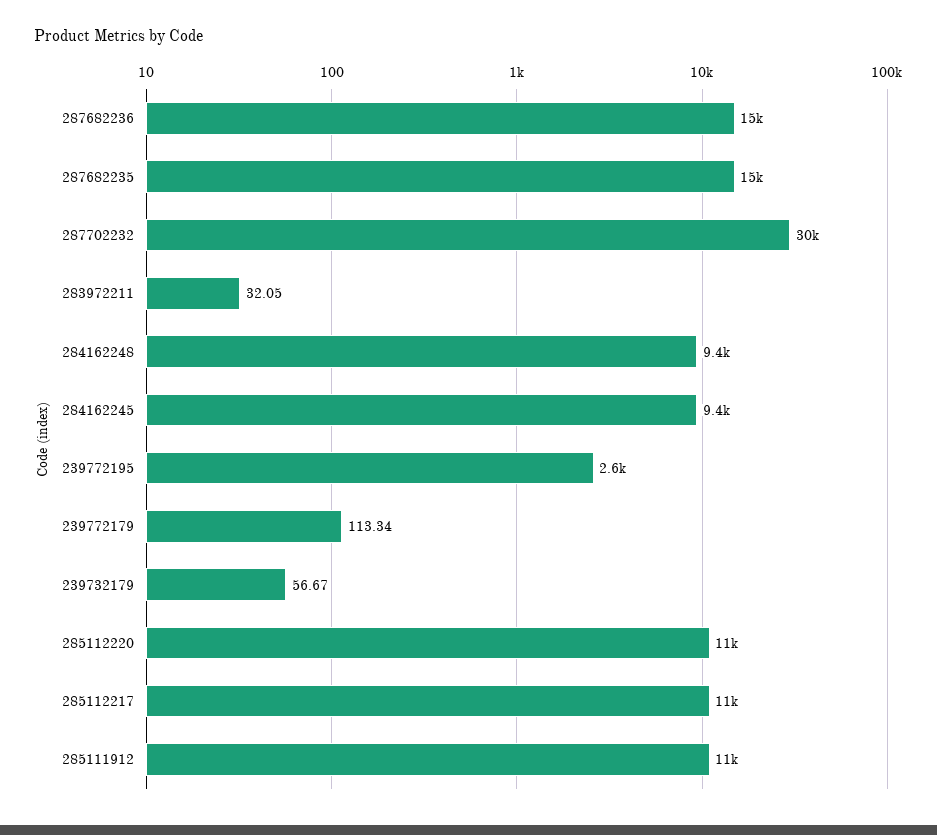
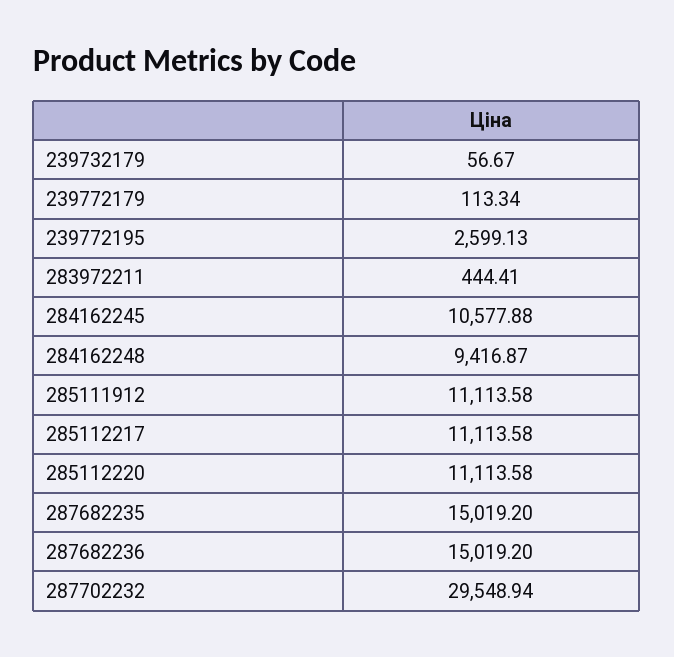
  {
    "287682236": 15019.2,
    "287682235": 15019.2,
    "287702232": 29548.94,
-   "283972211": 32.05,
+   "283972211": 444.41,
    "284162248": 9416.87,
-   "284162245": 9400,
+   "284162245": 10577.88,
    "239772195": 2599.13,
    "239772179": 113.34,
    "239732179": 56.67,
    "285112220": 11113.58,
    "285112217": 11113.58,
    "285111912": 11113.58
  }

